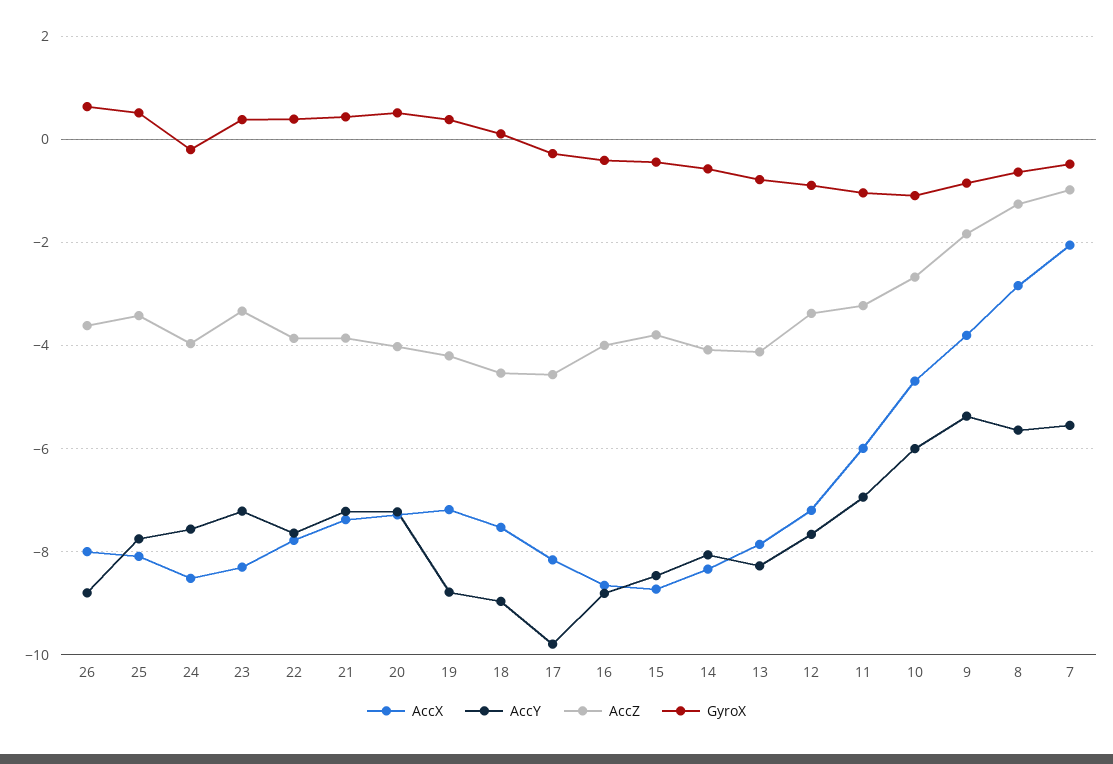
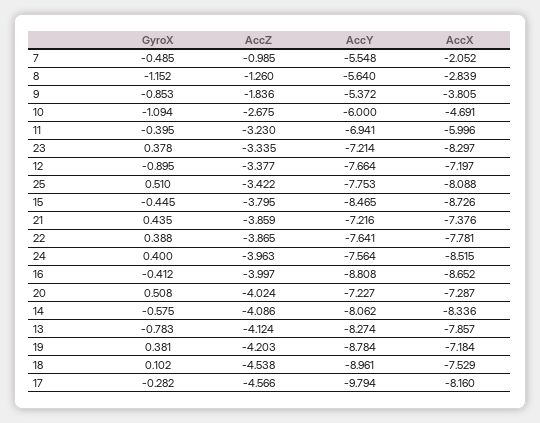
  {
    "AccX": {
-     "26": -8,
      "25": -8.088,
      "24": -8.515,
      "23": -8.297,
      "22": -7.781,
      "21": -7.376,
      "20": -7.287,
      "19": -7.184,
      "18": -7.529,
      "17": -8.16,
      "16": -8.652,
      "15": -8.726,
      "14": -8.336,
      "13": -7.857,
      "12": -7.197,
      "11": -5.996,
      "10": -4.691,
      "9": -3.805,
      "8": -2.839,
      "7": -2.052
    },
    "AccY": {
-     "26": -8.8,
      "25": -7.753,
      "24": -7.564,
      "23": -7.214,
      "22": -7.641,
      "21": -7.216,
      "20": -7.227,
      "19": -8.784,
      "18": -8.961,
      "17": -9.794,
      "16": -8.808,
      "15": -8.465,
      "14": -8.062,
      "13": -8.274,
      "12": -7.664,
      "11": -6.941,
      "10": -6,
      "9": -5.372,
      "8": -5.64,
      "7": -5.548
    },
    "AccZ": {
-     "26": -3.6,
      "25": -3.422,
      "24": -3.963,
      "23": -3.335,
      "22": -3.865,
      "21": -3.859,
      "20": -4.024,
      "19": -4.203,
      "18": -4.538,
      "17": -4.566,
      "16": -3.997,
      "15": -3.795,
      "14": -4.086,
      "13": -4.124,
      "12": -3.377,
      "11": -3.23,
      "10": -2.675,
      "9": -1.836,
      "8": -1.26,
      "7": -0.985
    },
    "GyroX": {
-     "26": 0.6,
      "25": 0.51,
-     "24": -0.2,
+     "24": 0.4,
      "23": 0.378,
      "22": 0.388,
      "21": 0.435,
      "20": 0.508,
      "19": 0.381,
      "18": 0.102,
      "17": -0.282,
      "16": -0.412,
      "15": -0.445,
      "14": -0.575,
      "13": -0.783,
      "12": -0.895,
-     "11": -1,
+     "11": -0.395,
      "10": -1.094,
      "9": -0.853,
-     "8": -0.6,
+     "8": -1.152,
      "7": -0.485
    }
  }

